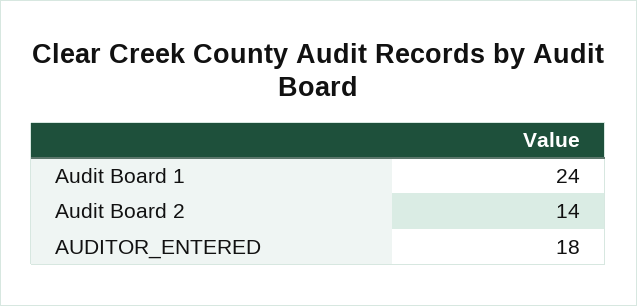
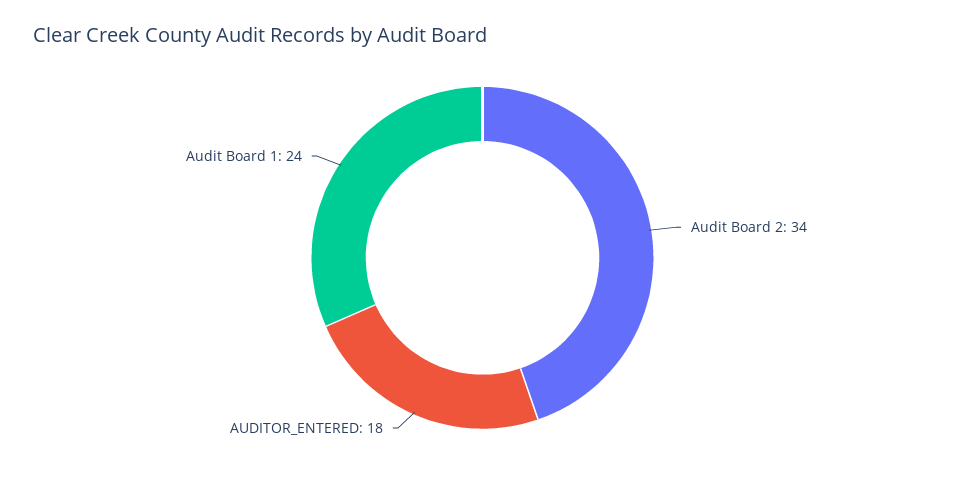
  {
    "Audit Board 1": 24,
-   "Audit Board 2": 14,
+   "Audit Board 2": 34,
    "AUDITOR_ENTERED": 18
  }

